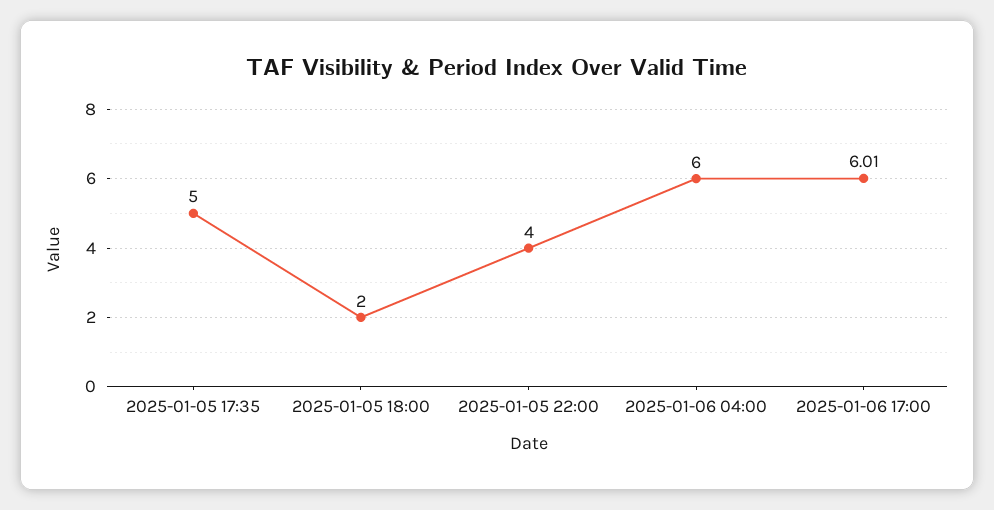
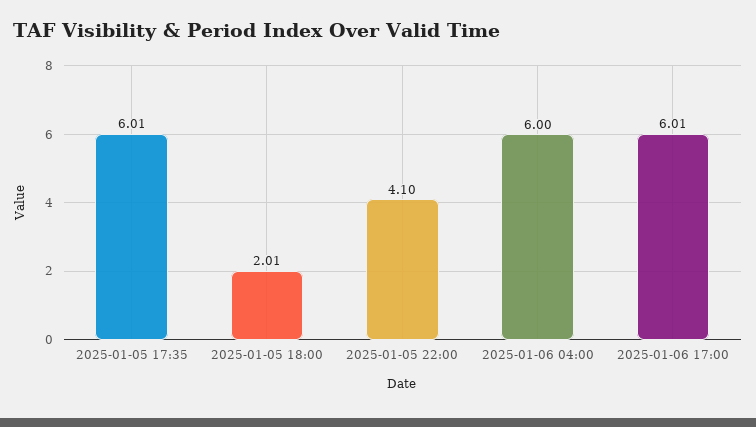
  {
-   "2025-01-05 17:35": 5,
+   "2025-01-05 17:35": 6.01,
-   "2025-01-05 18:00": 2,
+   "2025-01-05 18:00": 2.01,
-   "2025-01-05 22:00": 4,
+   "2025-01-05 22:00": 4.1,
    "2025-01-06 04:00": 6,
    "2025-01-06 17:00": 6.01
  }

